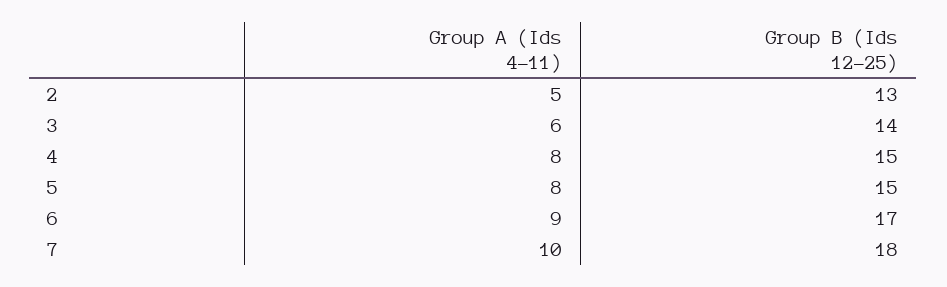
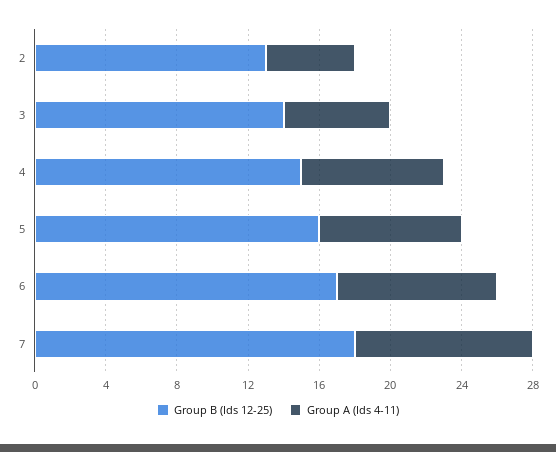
  {
    "Group A (Ids 4-11)": {
      "2": 5,
      "3": 6,
      "4": 8,
      "5": 8,
      "6": 9,
      "7": 10
    },
    "Group B (Ids 12-25)": {
      "2": 13,
      "3": 14,
      "4": 15,
-     "5": 15,
+     "5": 16,
      "6": 17,
      "7": 18
    }
  }

